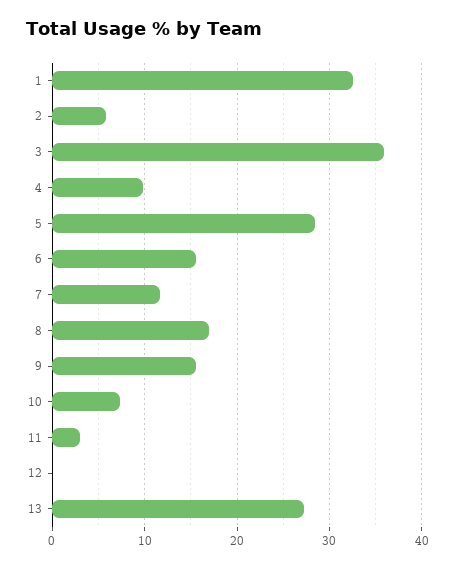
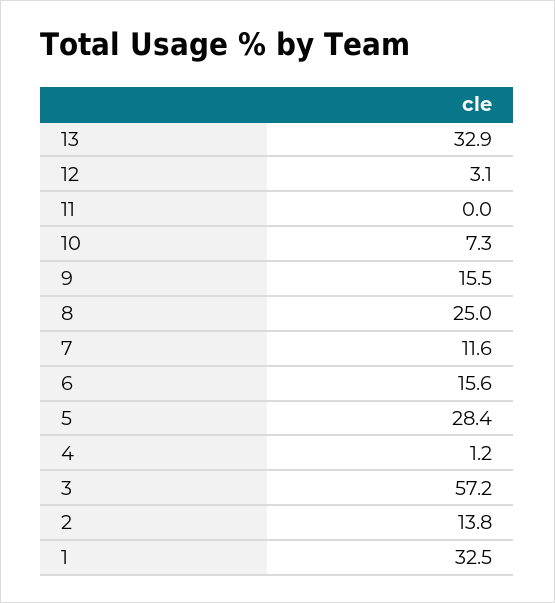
  {
    "1": 32.5,
-   "2": 6,
+   "2": 13.8,
-   "3": 36,
+   "3": 57.2,
-   "4": 10,
+   "4": 1.2,
    "5": 28.4,
    "6": 15.6,
    "7": 11.6,
-   "8": 17,
+   "8": 25,
    "9": 15.5,
    "10": 7.3,
-   "11": 3,
+   "11": 0,
-   "12": 0,
+   "12": 3.1,
-   "13": 27
+   "13": 32.9
  }

